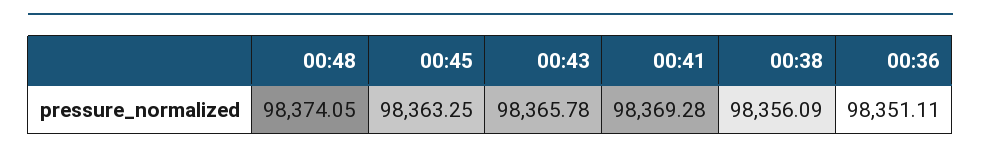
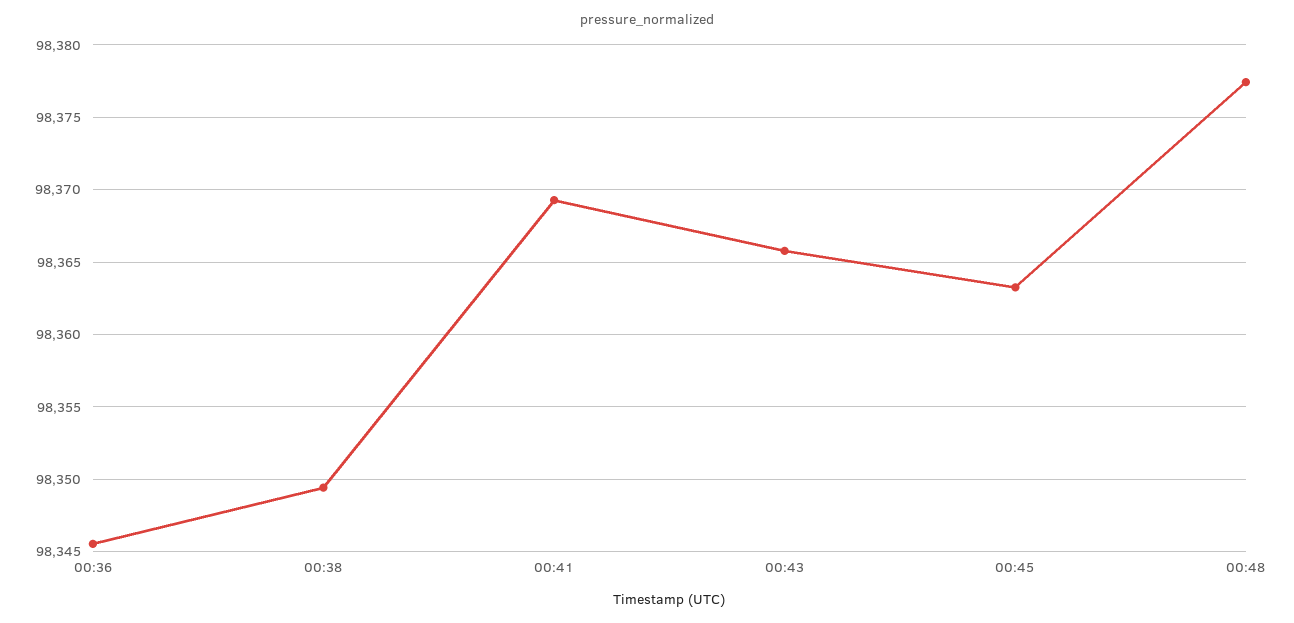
  {
-   "00:48": 98374.05,
+   "00:48": 98377.5,
    "00:45": 98363.25,
    "00:43": 98365.78,
    "00:41": 98369.28,
-   "00:38": 98356.09,
+   "00:38": 98349.5,
-   "00:36": 98351.11
+   "00:36": 98345.5
  }

